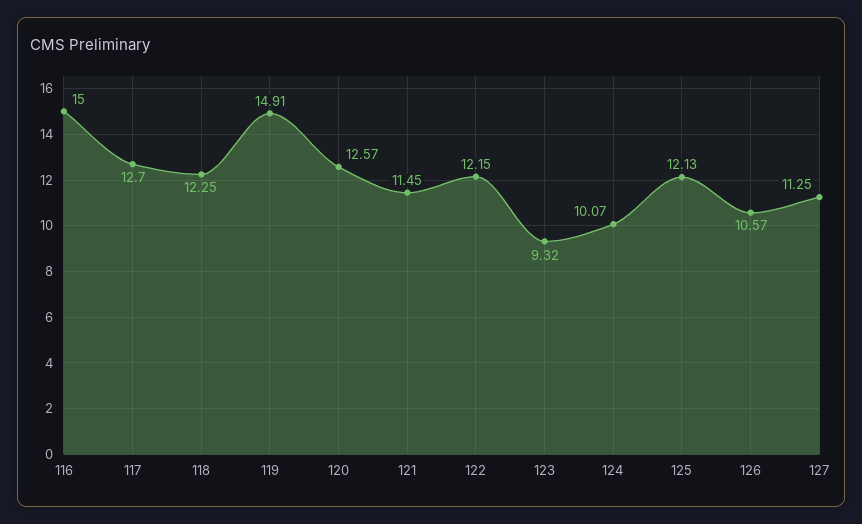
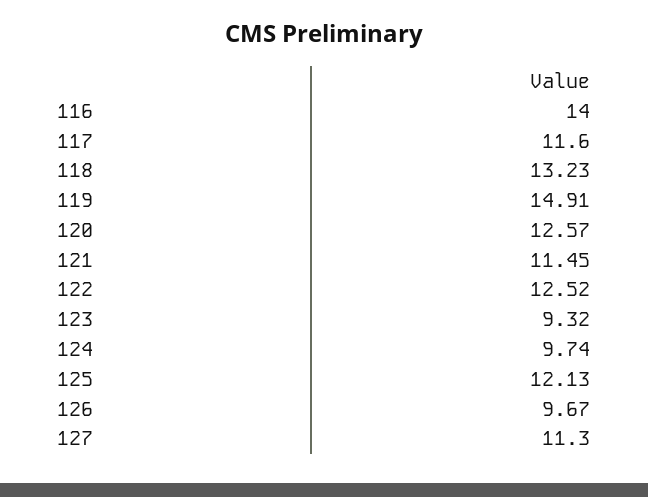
  {
-   "116": 15,
+   "116": 14,
-   "117": 12.7,
+   "117": 11.6,
-   "118": 12.25,
+   "118": 13.23,
    "119": 14.91,
    "120": 12.57,
    "121": 11.45,
-   "122": 12.15,
+   "122": 12.52,
    "123": 9.32,
-   "124": 10.07,
+   "124": 9.74,
    "125": 12.13,
-   "126": 10.57,
+   "126": 9.67,
-   "127": 11.25
+   "127": 11.3
  }

